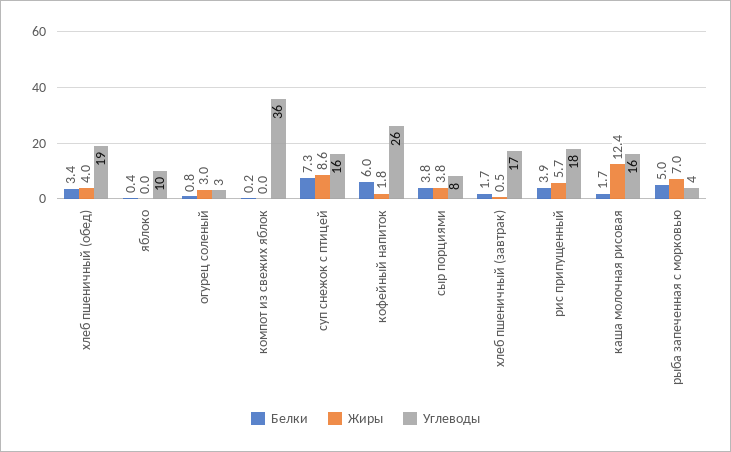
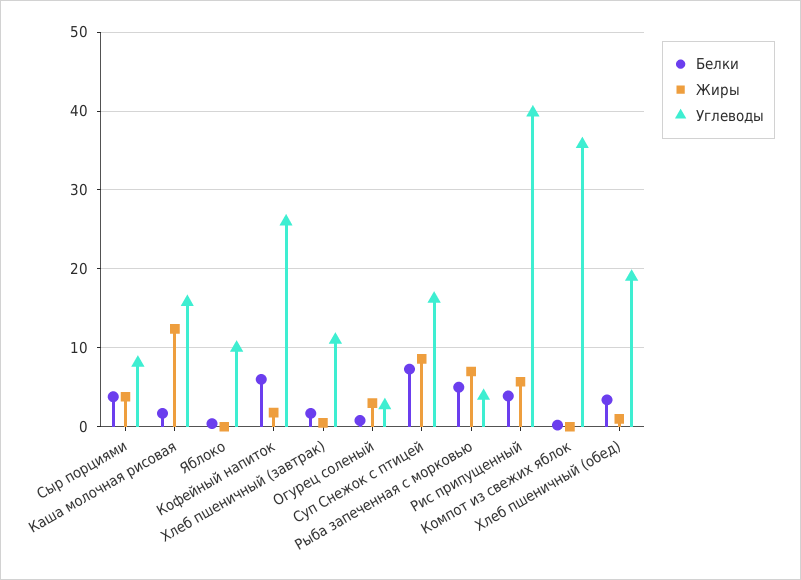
  {
    "Белки": {
      "хлеб пшеничный (обед)": 3.4,
      "яблоко": 0.4,
      "огурец соленый": 0.8,
      "компот из свежих яблок": 0.2,
      "суп снежок с птицей": 7.3,
      "кофейный напиток": 6,
      "сыр порциями": 3.8,
      "хлеб пшеничный (завтрак)": 1.7,
      "рис припущенный": 3.9,
      "каша молочная рисовая": 1.7,
      "рыба запеченная с морковью": 5
    },
    "Жиры": {
-     "хлеб пшеничный (обед)": 4,
+     "хлеб пшеничный (обед)": 1,
      "яблоко": 0,
      "огурец соленый": 3,
      "компот из свежих яблок": 0,
      "суп снежок с птицей": 8.6,
      "кофейный напиток": 1.8,
      "сыр порциями": 3.8,
      "хлеб пшеничный (завтрак)": 0.5,
      "рис припущенный": 5.7,
      "каша молочная рисовая": 12.4,
      "рыба запеченная с морковью": 7
    },
    "Углеводы": {
      "хлеб пшеничный (обед)": 19,
      "яблоко": 10,
      "огурец соленый": 3,
      "компот из свежих яблок": 36,
      "суп снежок с птицей": 16,
      "кофейный напиток": 26,
      "сыр порциями": 8,
-     "хлеб пшеничный (завтрак)": 17,
+     "хлеб пшеничный (завтрак)": 11,
-     "рис припущенный": 18,
+     "рис припущенный": 40,
      "каша молочная рисовая": 16,
      "рыба запеченная с морковью": 4
    }
  }

